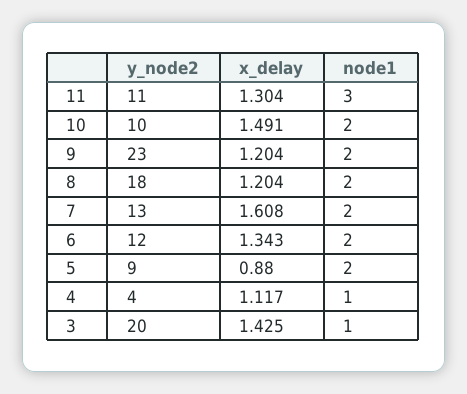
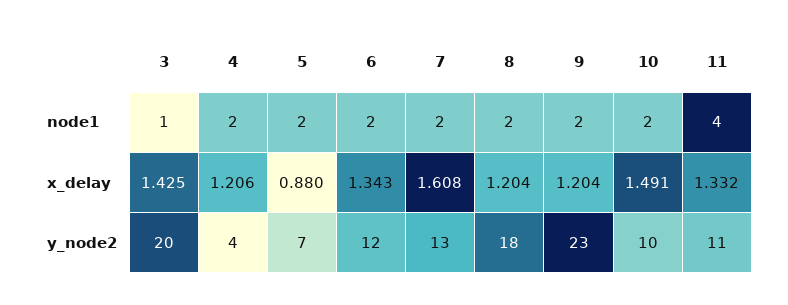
  {
    "y_node2": {
      "11": 11,
      "10": 10,
      "9": 23,
      "8": 18,
      "7": 13,
      "6": 12,
-     "5": 9,
+     "5": 7,
      "4": 4,
      "3": 20
    },
    "x_delay": {
-     "11": 1.304,
+     "11": 1.332,
      "10": 1.491,
      "9": 1.204,
      "8": 1.204,
      "7": 1.608,
      "6": 1.343,
      "5": 0.88,
-     "4": 1.117,
+     "4": 1.206,
      "3": 1.425
    },
    "node1": {
-     "11": 3,
+     "11": 4,
      "10": 2,
      "9": 2,
      "8": 2,
      "7": 2,
      "6": 2,
      "5": 2,
-     "4": 1,
+     "4": 2,
      "3": 1
    }
  }

